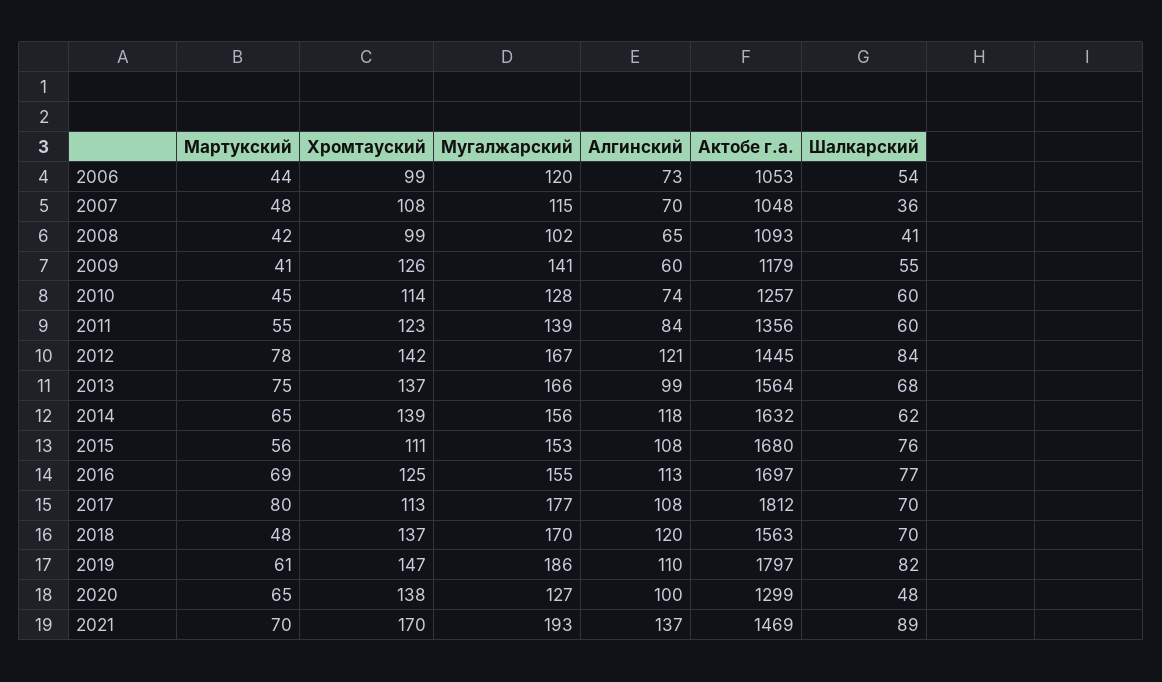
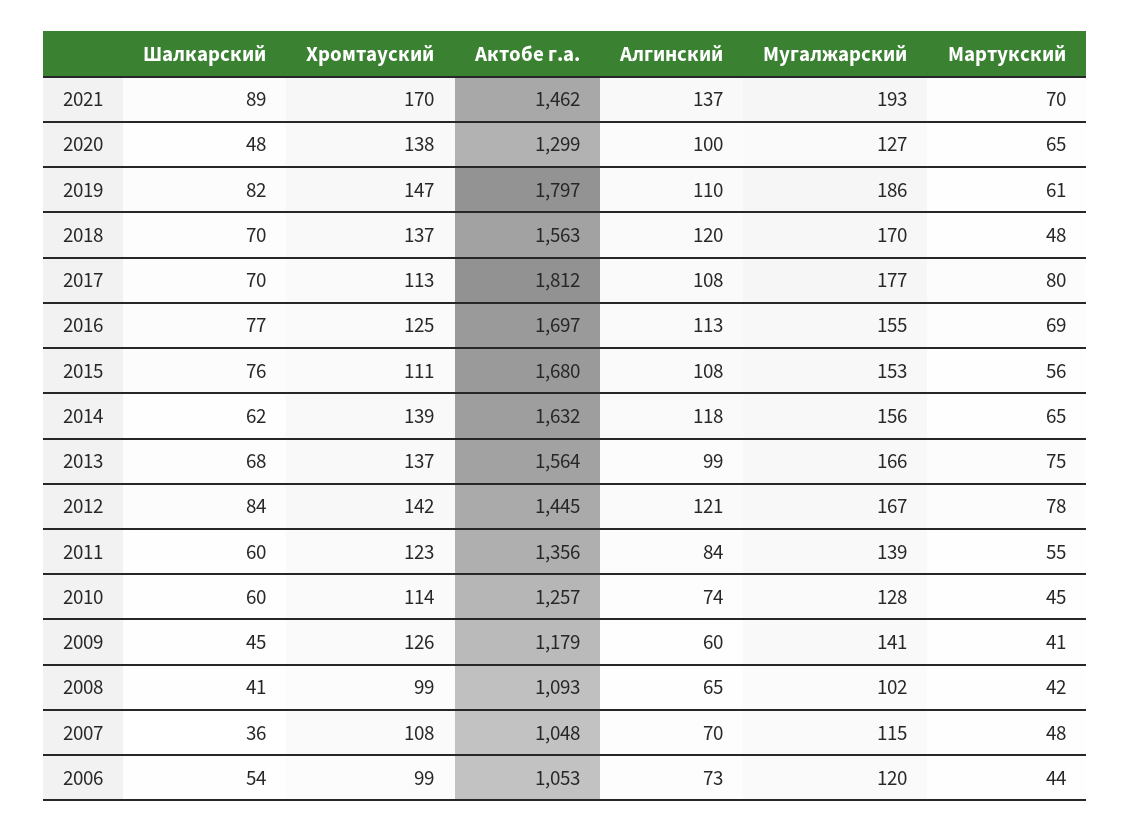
  {
    "Мартукский": {
      "2006": 44,
      "2007": 48,
      "2008": 42,
      "2009": 41,
      "2010": 45,
      "2011": 55,
      "2012": 78,
      "2013": 75,
      "2014": 65,
      "2015": 56,
      "2016": 69,
      "2017": 80,
      "2018": 48,
      "2019": 61,
      "2020": 65,
      "2021": 70
    },
    "Хромтауский": {
      "2006": 99,
      "2007": 108,
      "2008": 99,
      "2009": 126,
      "2010": 114,
      "2011": 123,
      "2012": 142,
      "2013": 137,
      "2014": 139,
      "2015": 111,
      "2016": 125,
      "2017": 113,
      "2018": 137,
      "2019": 147,
      "2020": 138,
      "2021": 170
    },
    "Мугалжарский": {
      "2006": 120,
      "2007": 115,
      "2008": 102,
      "2009": 141,
      "2010": 128,
      "2011": 139,
      "2012": 167,
      "2013": 166,
      "2014": 156,
      "2015": 153,
      "2016": 155,
      "2017": 177,
      "2018": 170,
      "2019": 186,
      "2020": 127,
      "2021": 193
    },
    "Алгинский": {
      "2006": 73,
      "2007": 70,
      "2008": 65,
      "2009": 60,
      "2010": 74,
      "2011": 84,
      "2012": 121,
      "2013": 99,
      "2014": 118,
      "2015": 108,
      "2016": 113,
      "2017": 108,
      "2018": 120,
      "2019": 110,
      "2020": 100,
      "2021": 137
    },
    "Актобе г.а.": {
      "2006": 1053,
      "2007": 1048,
      "2008": 1093,
      "2009": 1179,
      "2010": 1257,
      "2011": 1356,
      "2012": 1445,
      "2013": 1564,
      "2014": 1632,
      "2015": 1680,
      "2016": 1697,
      "2017": 1812,
      "2018": 1563,
      "2019": 1797,
      "2020": 1299,
-     "2021": 1469
+     "2021": 1462
    },
    "Шалкарский": {
      "2006": 54,
      "2007": 36,
      "2008": 41,
-     "2009": 55,
+     "2009": 45,
      "2010": 60,
      "2011": 60,
      "2012": 84,
      "2013": 68,
      "2014": 62,
      "2015": 76,
      "2016": 77,
      "2017": 70,
      "2018": 70,
      "2019": 82,
      "2020": 48,
      "2021": 89
    }
  }

